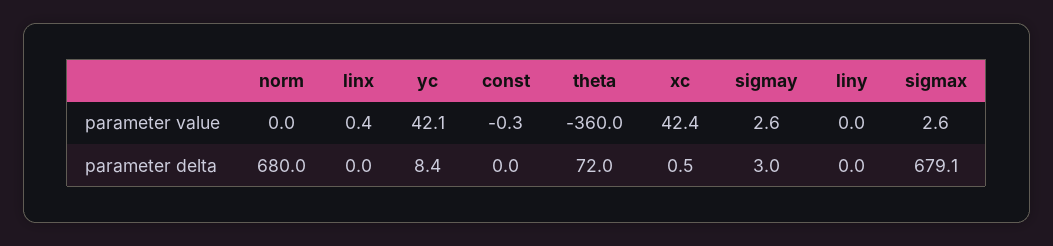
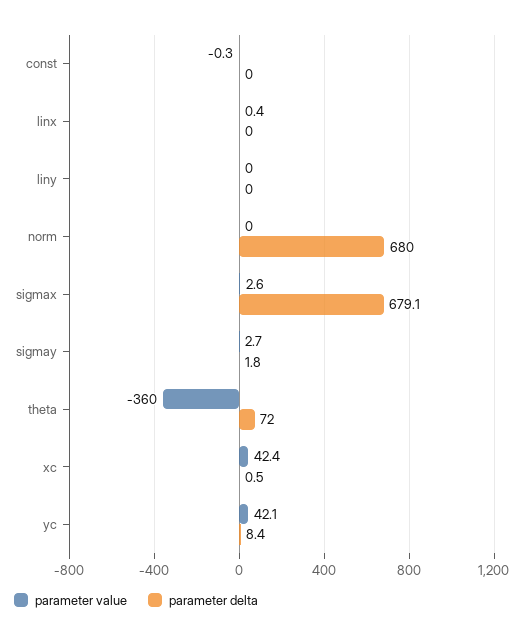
  {
    "parameter value": {
      "norm": 0,
      "linx": 0.4,
      "yc": 42.1,
      "const": -0.3,
      "theta": -360,
      "xc": 42.4,
-     "sigmay": 2.6,
+     "sigmay": 2.7,
      "liny": 0,
      "sigmax": 2.6
    },
    "parameter delta": {
      "norm": 680,
      "linx": 0,
      "yc": 8.4,
      "const": 0,
      "theta": 72,
      "xc": 0.5,
-     "sigmay": 3,
+     "sigmay": 1.8,
      "liny": 0,
      "sigmax": 679.1
    }
  }

